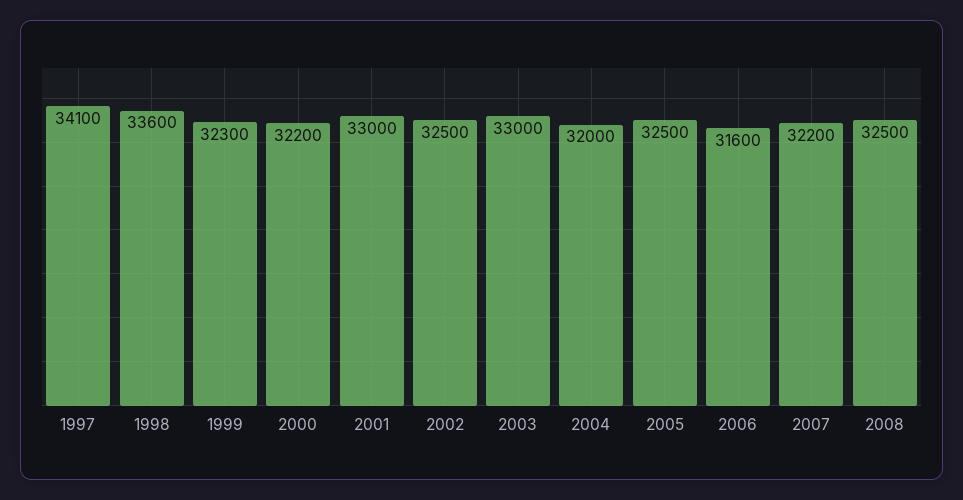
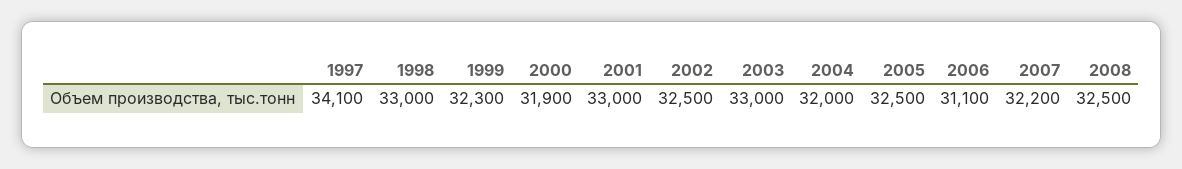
  {
    "1997": 34100,
-   "1998": 33600,
+   "1998": 33000,
    "1999": 32300,
-   "2000": 32200,
+   "2000": 31900,
    "2001": 33000,
    "2002": 32500,
    "2003": 33000,
    "2004": 32000,
    "2005": 32500,
-   "2006": 31600,
+   "2006": 31100,
    "2007": 32200,
    "2008": 32500
  }

